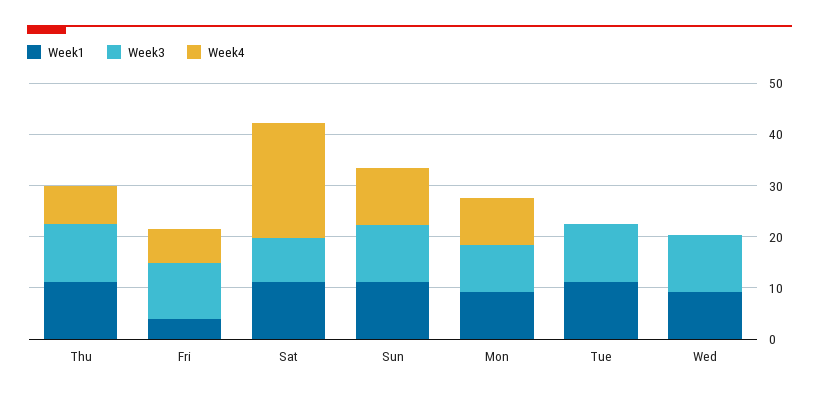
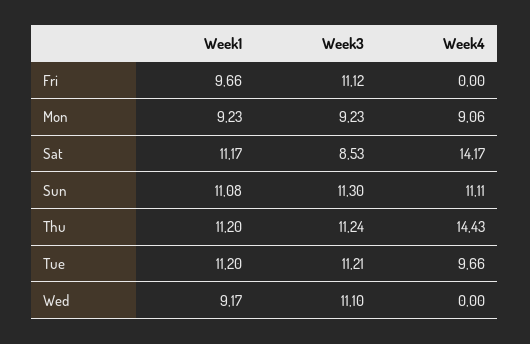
  {
    "Week1": {
      "Thu": 11.2,
-     "Fri": 4,
+     "Fri": 9.66,
      "Sat": 11.17,
      "Sun": 11.08,
      "Mon": 9.23,
      "Tue": 11.2,
      "Wed": 9.17
    },
    "Week3": {
      "Thu": 11.24,
      "Fri": 11.12,
      "Sat": 8.53,
      "Sun": 11.3,
      "Mon": 9.23,
      "Tue": 11.21,
      "Wed": 11.1
    },
    "Week4": {
-     "Thu": 8,
+     "Thu": 14.43,
-     "Fri": 6,
+     "Fri": 0,
-     "Sat": 22,
+     "Sat": 14.17,
      "Sun": 11.11,
      "Mon": 9.06,
-     "Tue": 0,
+     "Tue": 9.66,
      "Wed": 0
    }
  }

